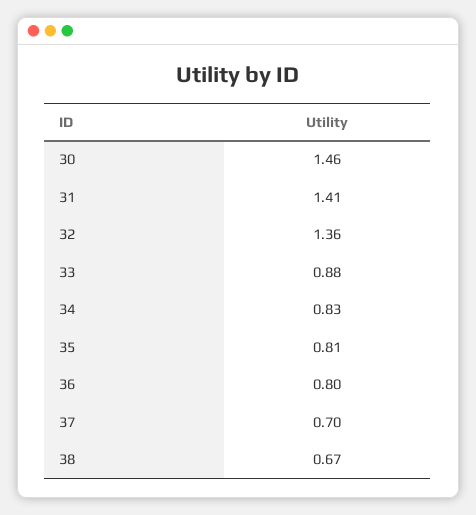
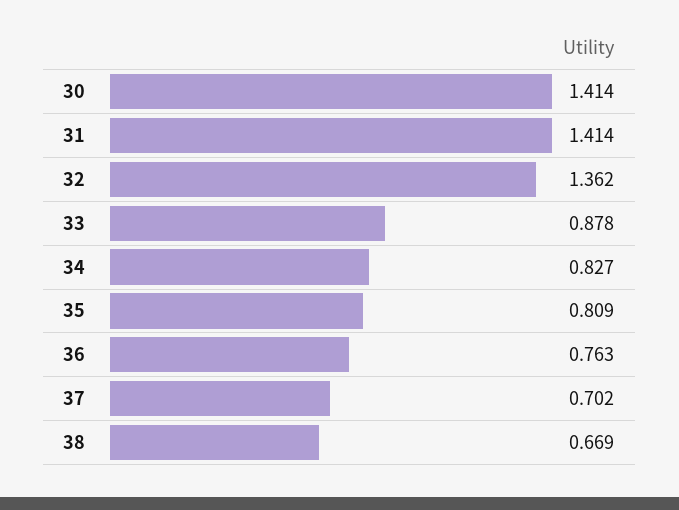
  {
-   "30": 1.46,
+   "30": 1.414,
    "31": 1.414,
    "32": 1.362,
    "33": 0.878,
    "34": 0.827,
    "35": 0.809,
-   "36": 0.8,
+   "36": 0.763,
    "37": 0.702,
    "38": 0.669
  }

